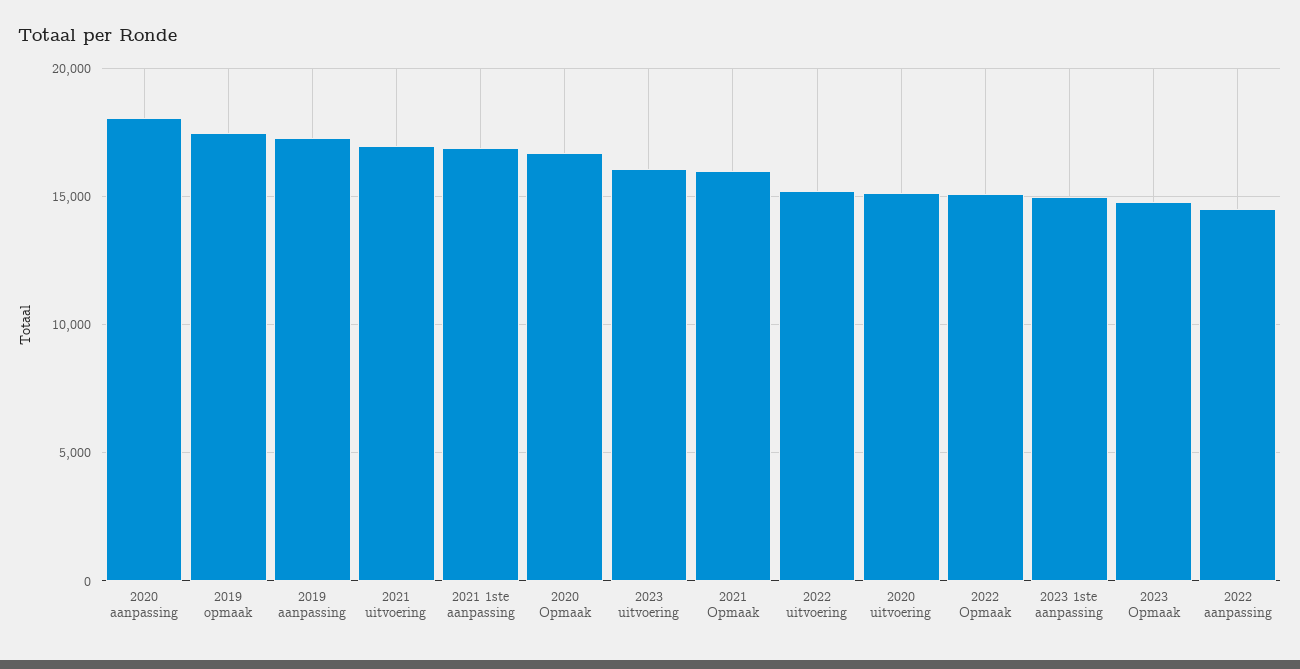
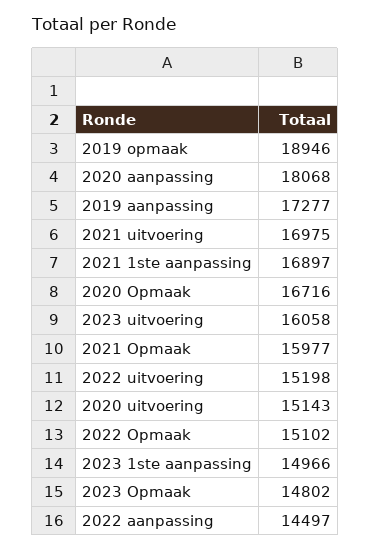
  {
    "2020 aanpassing": 18068,
-   "2019 opmaak": 17500,
+   "2019 opmaak": 18946,
    "2019 aanpassing": 17277,
    "2021 uitvoering": 16975,
    "2021 1ste aanpassing": 16897,
    "2020 Opmaak": 16716,
    "2023 uitvoering": 16058,
    "2021 Opmaak": 15977,
    "2022 uitvoering": 15198,
    "2020 uitvoering": 15143,
    "2022 Opmaak": 15102,
    "2023 1ste aanpassing": 14966,
    "2023 Opmaak": 14802,
    "2022 aanpassing": 14497
  }

